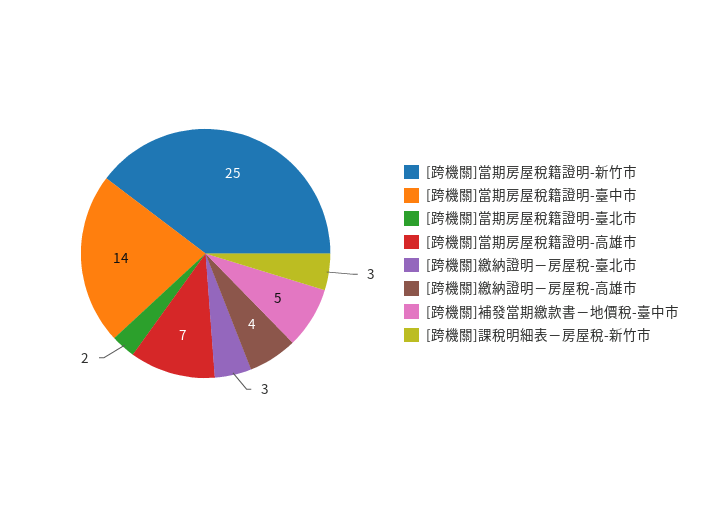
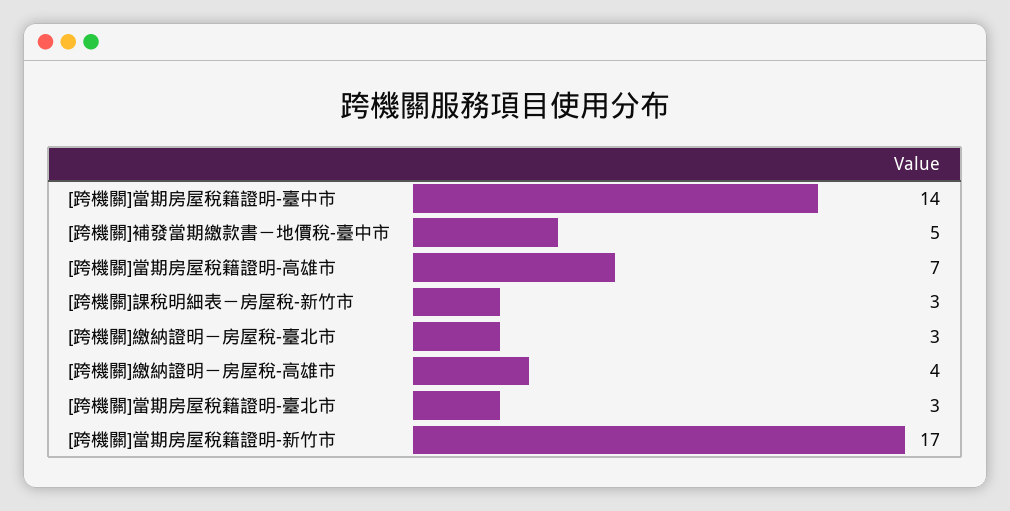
  {
-   "[跨機關]當期房屋稅籍證明-新竹市": 25,
+   "[跨機關]當期房屋稅籍證明-新竹市": 17,
    "[跨機關]當期房屋稅籍證明-臺中市": 14,
-   "[跨機關]當期房屋稅籍證明-臺北市": 2,
+   "[跨機關]當期房屋稅籍證明-臺北市": 3,
    "[跨機關]當期房屋稅籍證明-高雄市": 7,
    "[跨機關]繳納證明－房屋稅-臺北市": 3,
    "[跨機關]繳納證明－房屋稅-高雄市": 4,
    "[跨機關]補發當期繳款書－地價稅-臺中市": 5,
    "[跨機關]課稅明細表－房屋稅-新竹市": 3
  }

